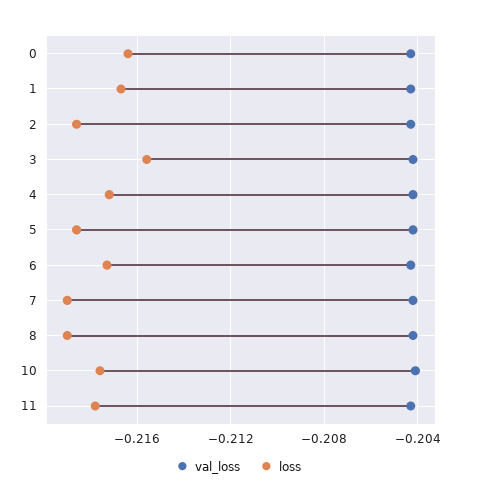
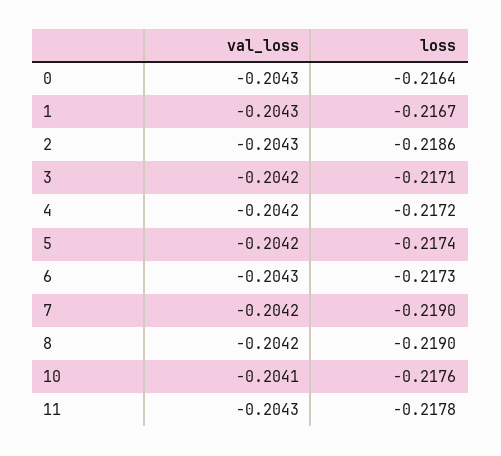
  {
    "val_loss": {
      "0": -0.2043,
      "1": -0.2043,
      "2": -0.2043,
      "3": -0.2042,
      "4": -0.2042,
      "5": -0.2042,
      "6": -0.2043,
      "7": -0.2042,
      "8": -0.2042,
      "10": -0.2041,
      "11": -0.2043
    },
    "loss": {
      "0": -0.2164,
      "1": -0.2167,
      "2": -0.2186,
-     "3": -0.2155,
+     "3": -0.2171,
      "4": -0.2172,
-     "5": -0.2185,
+     "5": -0.2174,
      "6": -0.2173,
      "7": -0.219,
      "8": -0.219,
      "10": -0.2176,
      "11": -0.2178
    }
  }

